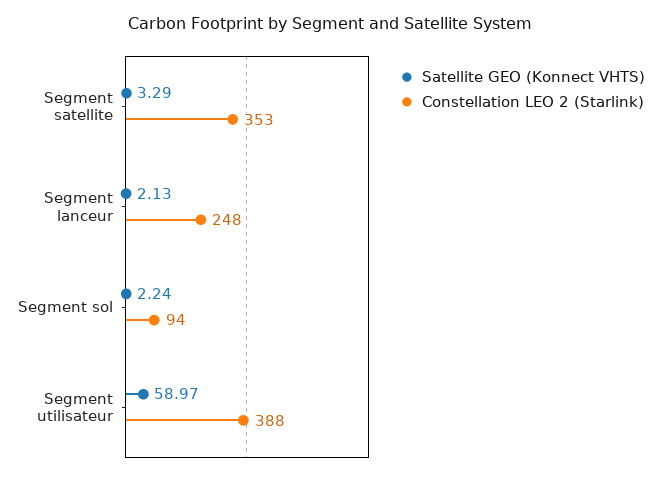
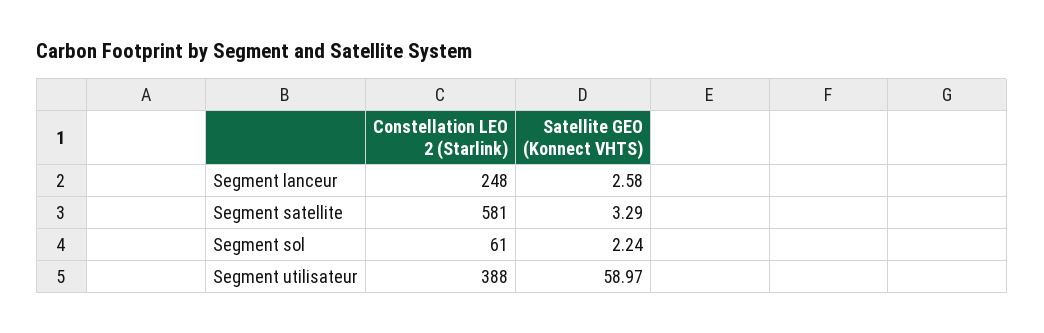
  {
    "Satellite GEO (Konnect VHTS)": {
      "Segment satellite": 3.29,
-     "Segment lanceur": 2.13,
+     "Segment lanceur": 2.58,
      "Segment sol": 2.24,
      "Segment utilisateur": 58.97
    },
    "Constellation LEO 2 (Starlink)": {
-     "Segment satellite": 353,
+     "Segment satellite": 581,
      "Segment lanceur": 248,
-     "Segment sol": 94,
+     "Segment sol": 61,
      "Segment utilisateur": 388
    }
  }

